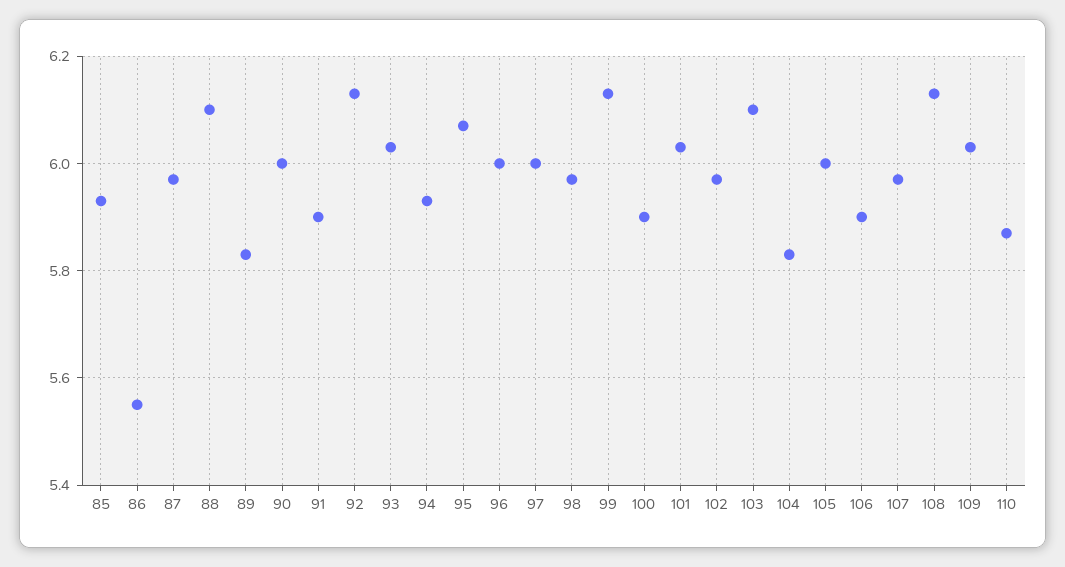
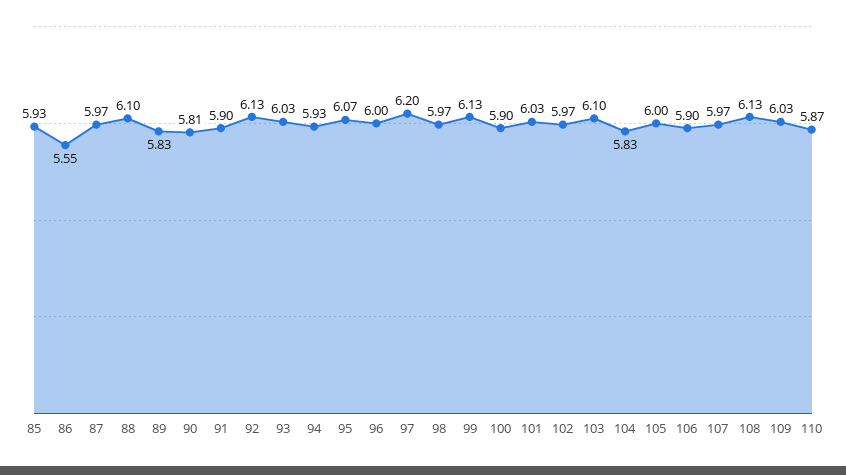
  {
    "85": 5.93,
    "86": 5.55,
    "87": 5.97,
    "88": 6.1,
    "89": 5.83,
-   "90": 6,
+   "90": 5.81,
    "91": 5.9,
    "92": 6.13,
    "93": 6.03,
    "94": 5.93,
    "95": 6.07,
    "96": 6,
-   "97": 6,
+   "97": 6.2,
    "98": 5.97,
    "99": 6.13,
    "100": 5.9,
    "101": 6.03,
    "102": 5.97,
    "103": 6.1,
    "104": 5.83,
    "105": 6,
    "106": 5.9,
    "107": 5.97,
    "108": 6.13,
    "109": 6.03,
    "110": 5.87
  }

